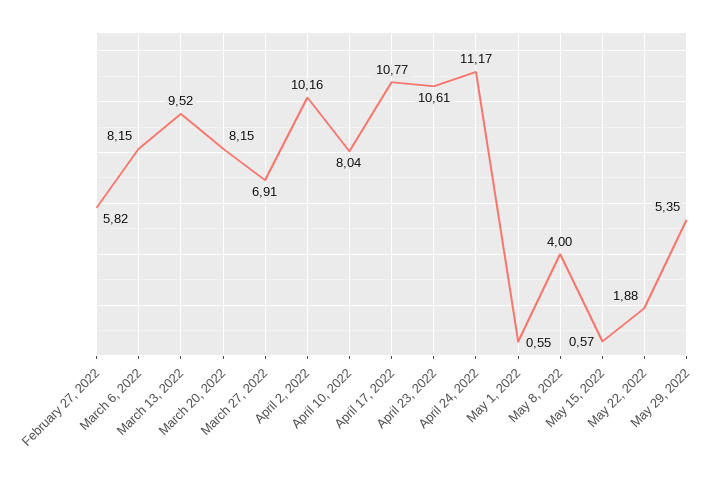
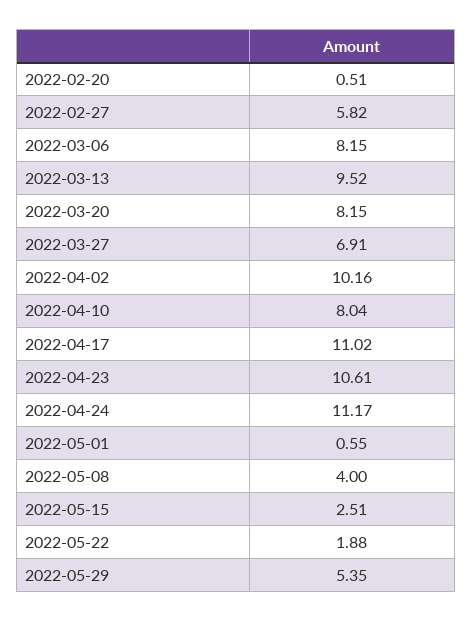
  {
    "February 27, 2022": 5.82,
    "March 6, 2022": 8.15,
    "March 13, 2022": 9.52,
    "March 20, 2022": 8.15,
    "March 27, 2022": 6.91,
    "April 2, 2022": 10.16,
    "April 10, 2022": 8.04,
-   "April 17, 2022": 10.77,
+   "April 17, 2022": 11.02,
    "April 23, 2022": 10.61,
    "April 24, 2022": 11.17,
    "May 1, 2022": 0.55,
    "May 8, 2022": 4,
-   "May 15, 2022": 0.57,
+   "May 15, 2022": 2.51,
    "May 22, 2022": 1.88,
-   "May 29, 2022": 5.35
+   "May 29, 2022": 5.35,
+   "2022-02-20": 0.51
  }

